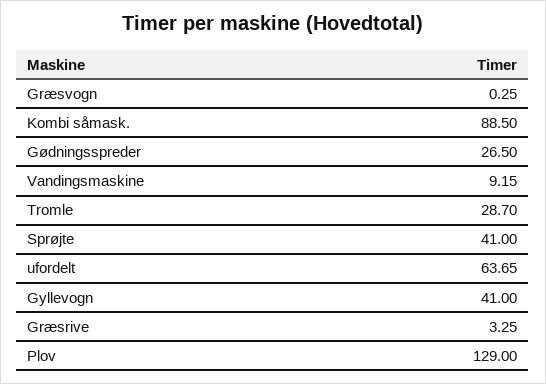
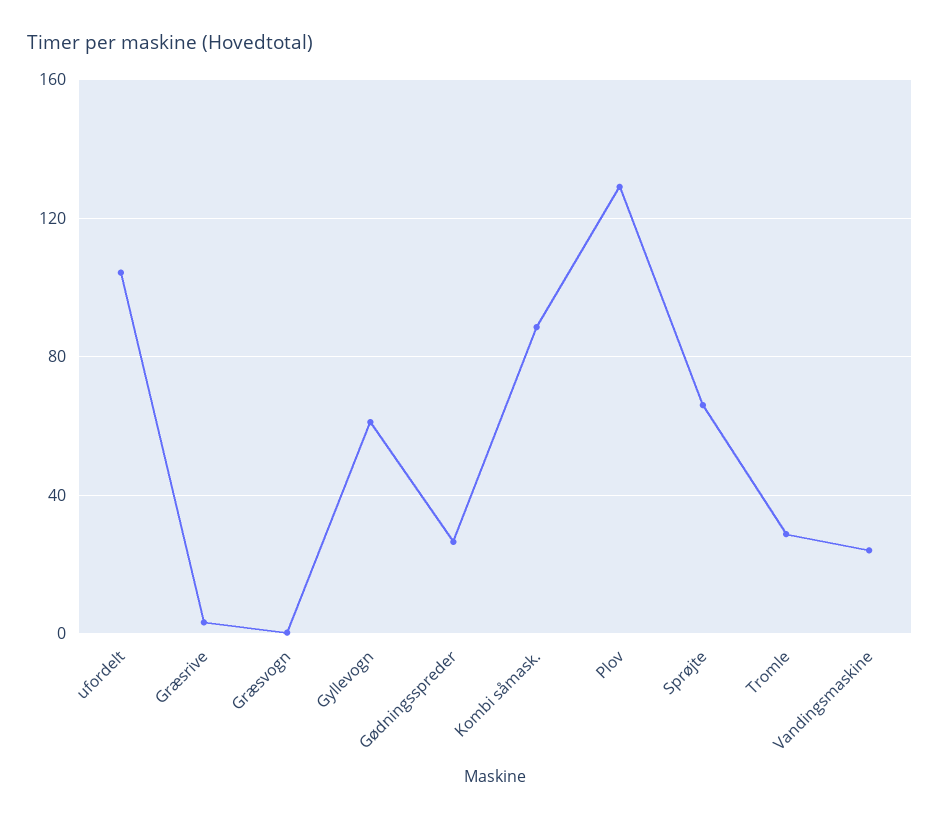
  {
    "Græsvogn": 0.25,
    "Kombi såmask.": 88.5,
    "Gødningsspreder": 26.5,
-   "Vandingsmaskine": 9.15,
+   "Vandingsmaskine": 25,
    "Tromle": 28.7,
-   "Sprøjte": 41,
+   "Sprøjte": 65,
-   "ufordelt": 63.65,
+   "ufordelt": 105,
-   "Gyllevogn": 41,
+   "Gyllevogn": 60,
    "Græsrive": 3.25,
    "Plov": 129
  }

